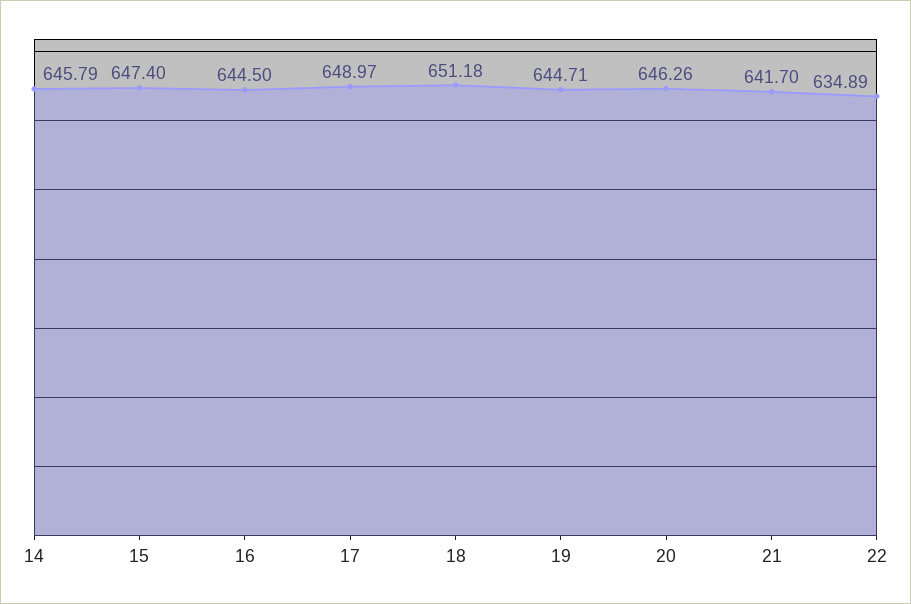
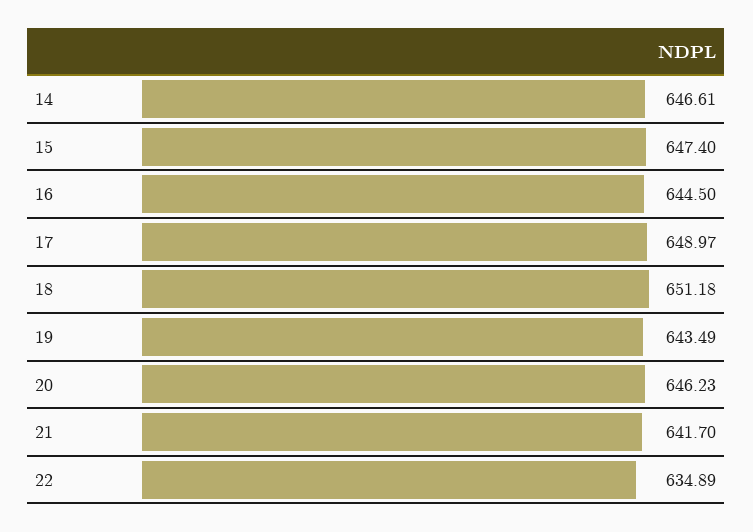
  {
-   "14": 645.79,
+   "14": 646.61,
    "15": 647.4,
    "16": 644.5,
    "17": 648.97,
    "18": 651.18,
-   "19": 644.71,
+   "19": 643.49,
-   "20": 646.26,
+   "20": 646.23,
    "21": 641.7,
    "22": 634.89
  }

